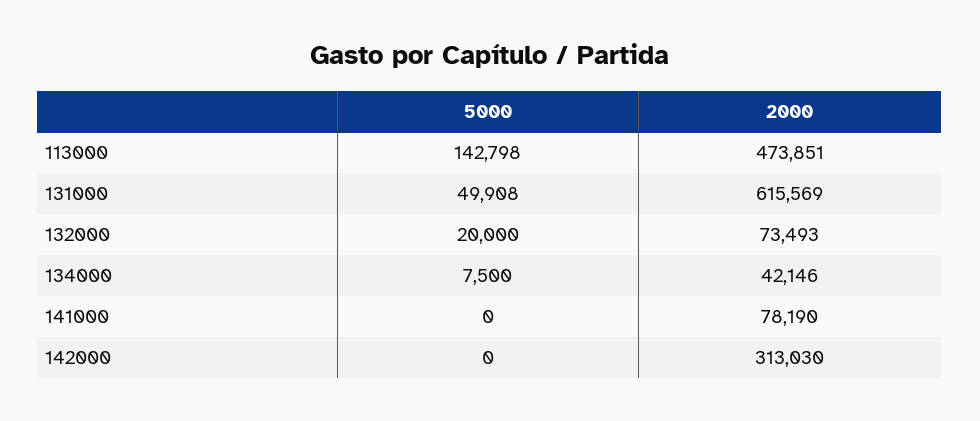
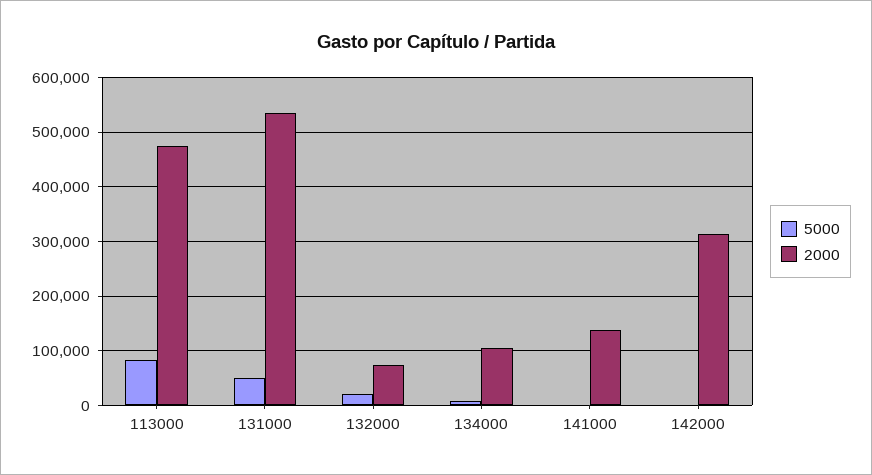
  {
    "5000": {
-     "113000": 142798,
+     "113000": 80000,
      "131000": 49908,
      "132000": 20000,
      "134000": 7500,
      "141000": 0,
      "142000": 0
    },
    "2000": {
      "113000": 473851,
-     "131000": 615569,
+     "131000": 540000,
      "132000": 73493,
-     "134000": 42146,
+     "134000": 100000,
-     "141000": 78190,
+     "141000": 140000,
      "142000": 313030
    }
  }

